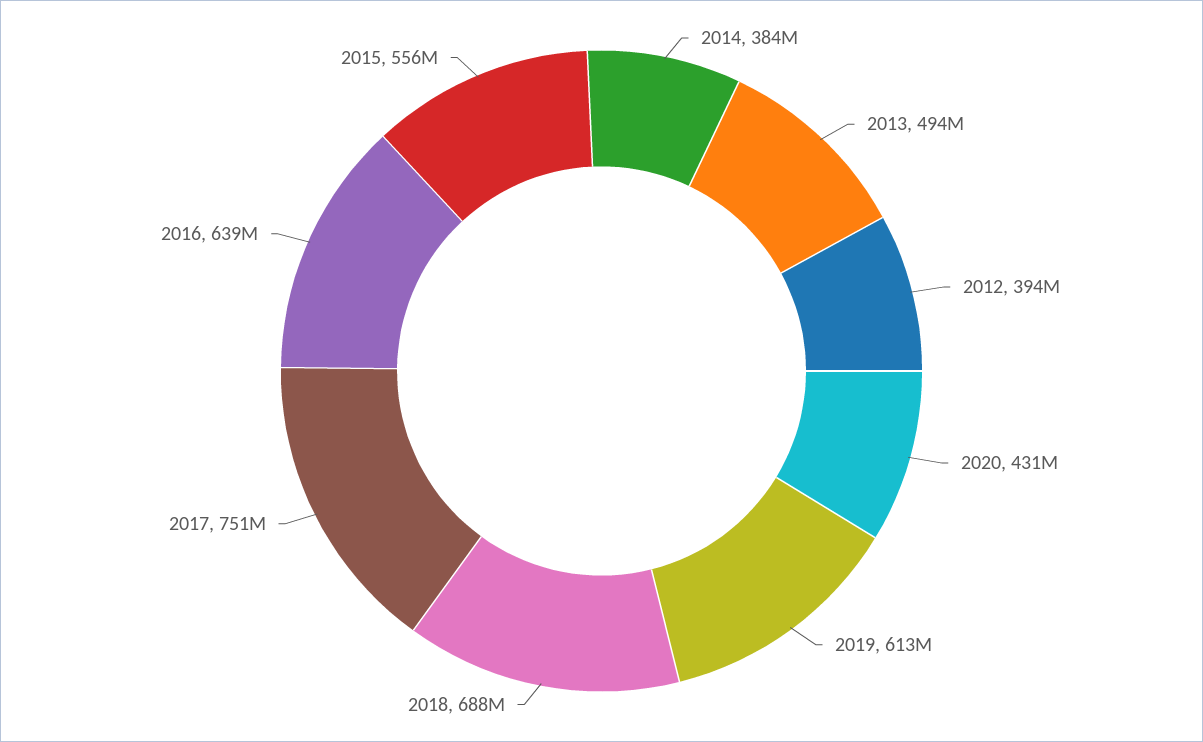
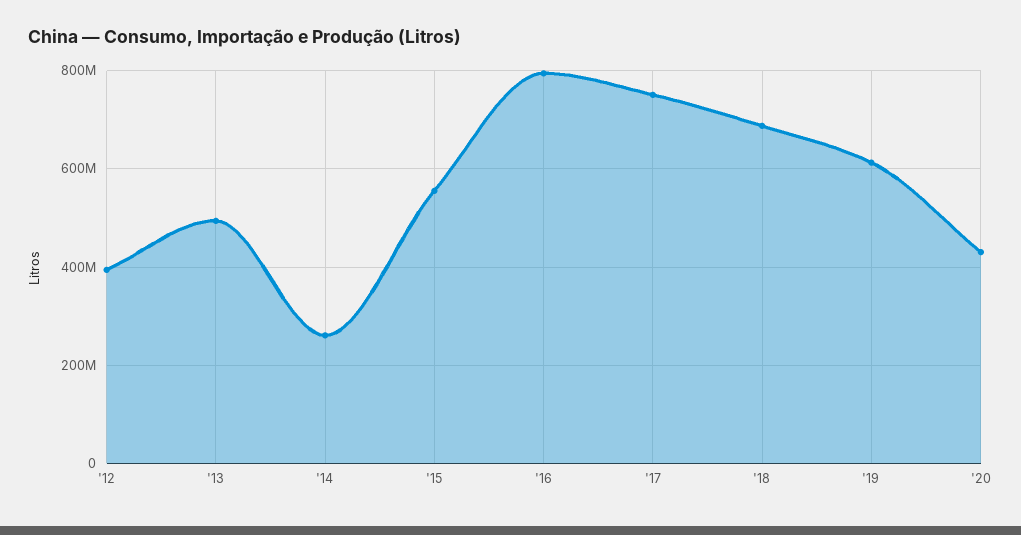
  {
-   "2014": 384000000,
+   "2014": 260000000,
    "2013": 494000000,
    "2012": 394000000,
    "2020": 431000000,
    "2019": 613000000,
    "2018": 688000000,
    "2017": 751000000,
-   "2016": 639000000,
+   "2016": 800000000,
    "2015": 556000000
  }

